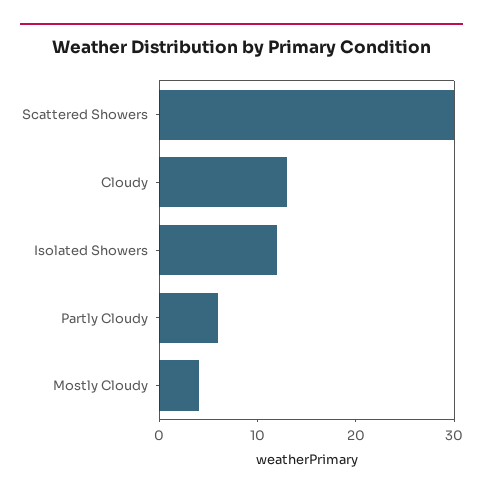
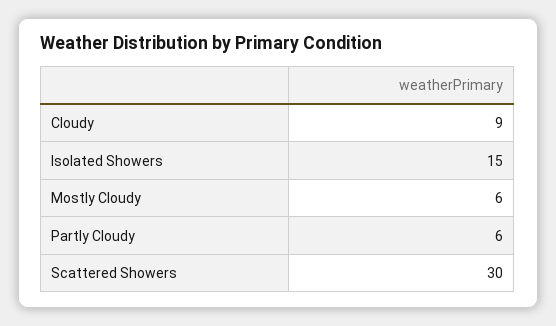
  {
    "Scattered Showers": 30,
-   "Cloudy": 13,
+   "Cloudy": 9,
-   "Isolated Showers": 12,
+   "Isolated Showers": 15,
    "Partly Cloudy": 6,
-   "Mostly Cloudy": 4
+   "Mostly Cloudy": 6
  }

